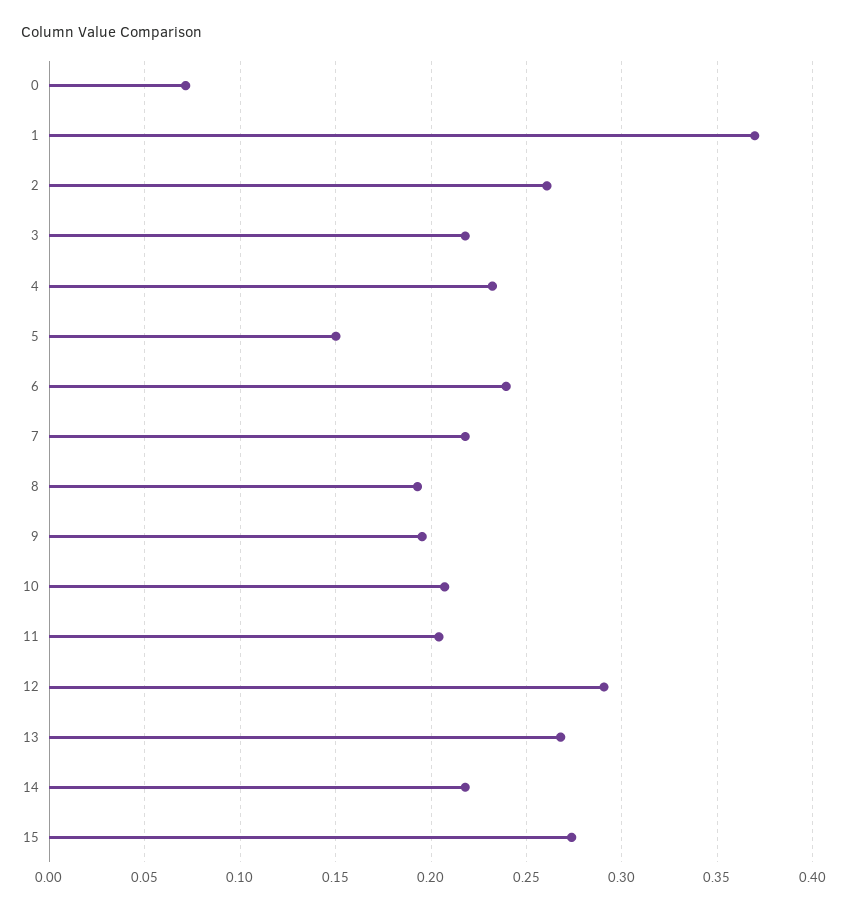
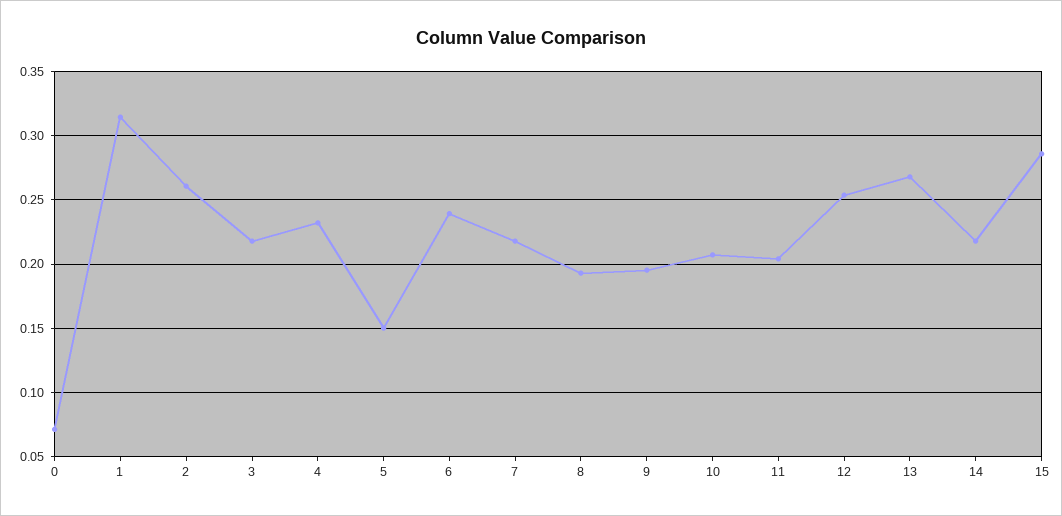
  {
    "0": 0.07,
-   "1": 0.37,
+   "1": 0.315,
    "2": 0.26,
    "3": 0.22,
    "4": 0.23,
    "5": 0.15,
    "6": 0.24,
    "7": 0.22,
    "8": 0.195,
    "9": 0.195,
    "10": 0.205,
    "11": 0.205,
-   "12": 0.29,
+   "12": 0.255,
    "13": 0.27,
    "14": 0.22,
-   "15": 0.275
+   "15": 0.285
  }

